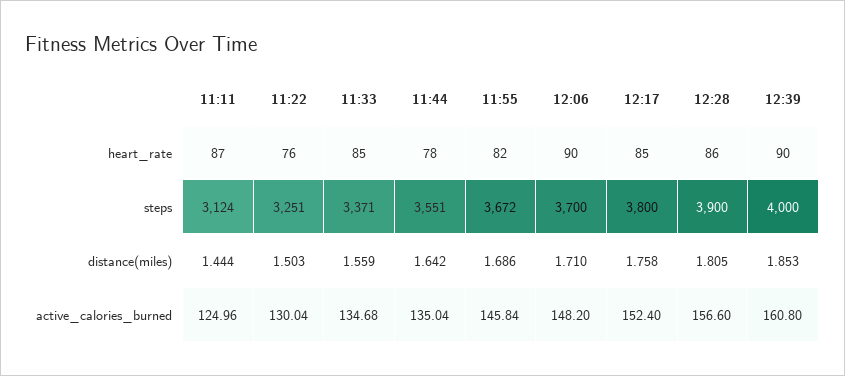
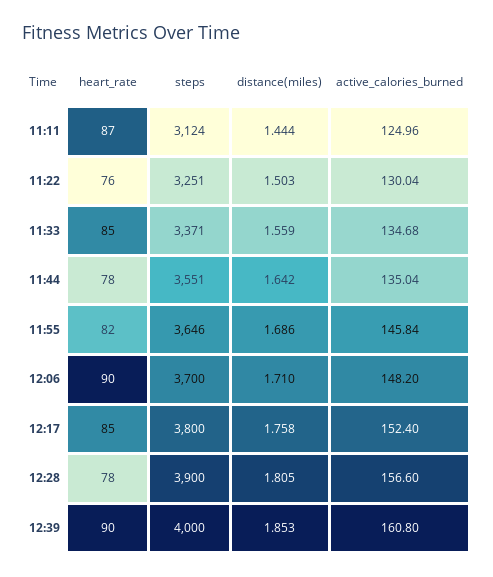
  {
    "11:11": {
      "heart_rate": 87,
      "steps": 3124,
      "distance(miles)": 1.444,
      "active_calories_burned": 124.96
    },
    "11:22": {
      "heart_rate": 76,
      "steps": 3251,
      "distance(miles)": 1.503,
      "active_calories_burned": 130.04
    },
    "11:33": {
      "heart_rate": 85,
      "steps": 3371,
      "distance(miles)": 1.559,
      "active_calories_burned": 134.68
    },
    "11:44": {
      "heart_rate": 78,
      "steps": 3551,
      "distance(miles)": 1.642,
      "active_calories_burned": 135.04
    },
    "11:55": {
      "heart_rate": 82,
-     "steps": 3672,
+     "steps": 3646,
      "distance(miles)": 1.686,
      "active_calories_burned": 145.84
    },
    "12:06": {
      "heart_rate": 90,
      "steps": 3700,
      "distance(miles)": 1.71,
      "active_calories_burned": 148.2
    },
    "12:17": {
      "heart_rate": 85,
      "steps": 3800,
      "distance(miles)": 1.758,
      "active_calories_burned": 152.4
    },
    "12:28": {
-     "heart_rate": 86,
+     "heart_rate": 78,
      "steps": 3900,
      "distance(miles)": 1.805,
      "active_calories_burned": 156.6
    },
    "12:39": {
      "heart_rate": 90,
      "steps": 4000,
      "distance(miles)": 1.853,
      "active_calories_burned": 160.8
    }
  }

